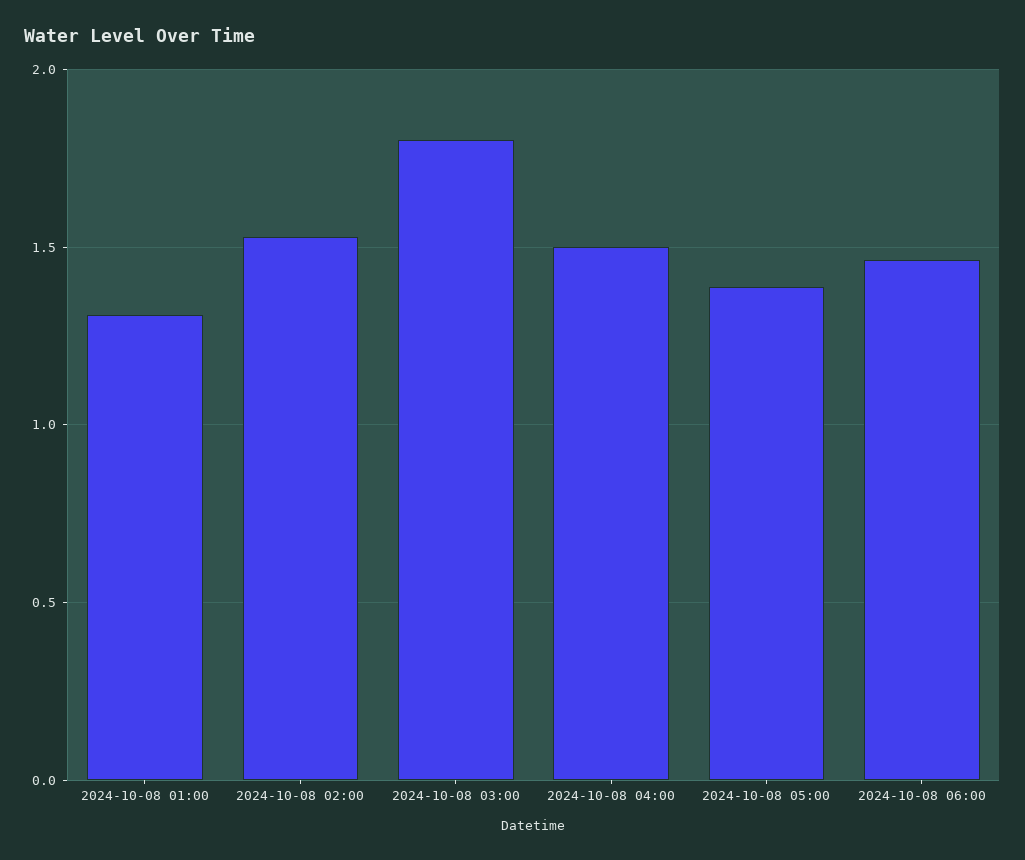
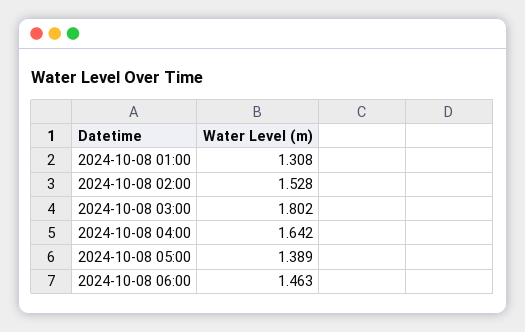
  {
    "2024-10-08 01:00": 1.308,
    "2024-10-08 02:00": 1.528,
    "2024-10-08 03:00": 1.802,
-   "2024-10-08 04:00": 1.5,
+   "2024-10-08 04:00": 1.642,
    "2024-10-08 05:00": 1.389,
    "2024-10-08 06:00": 1.463
  }

